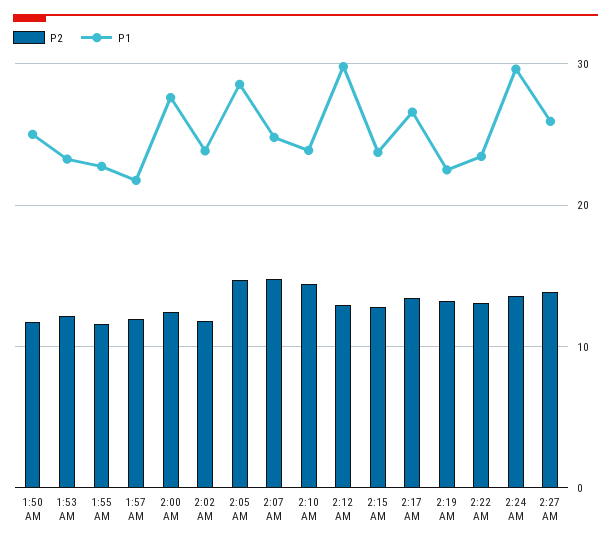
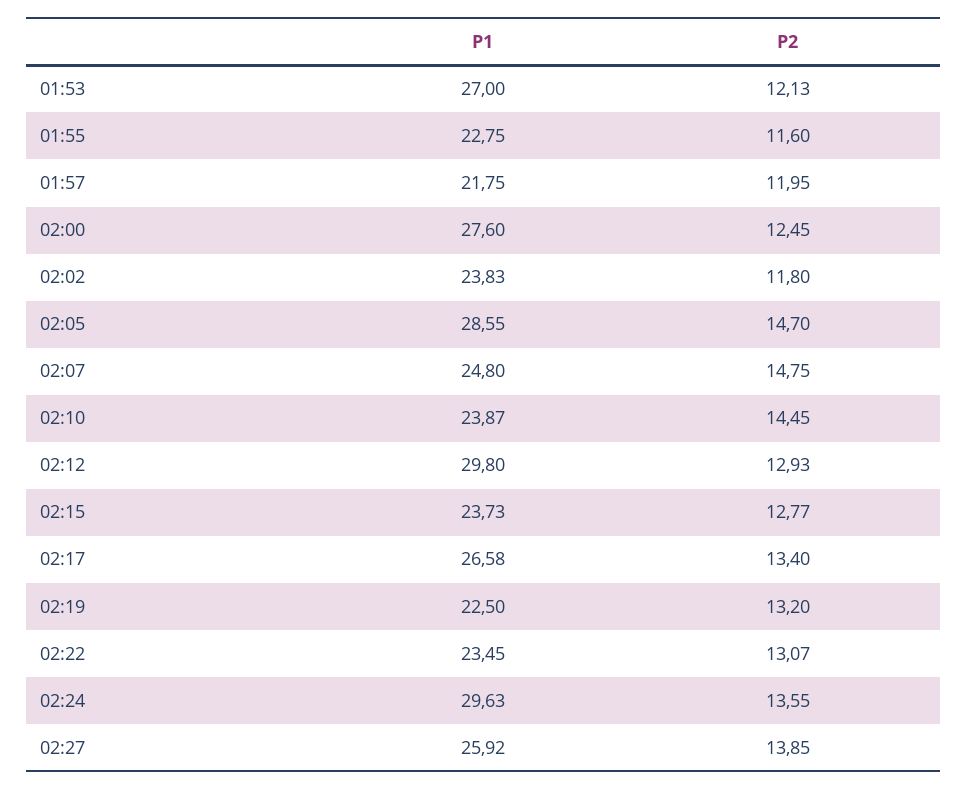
  {
    "P2": {
-     "1:50 AM": 12,
      "1:53 AM": 12.13,
      "1:55 AM": 11.6,
      "1:57 AM": 11.95,
      "2:00 AM": 12.45,
      "2:02 AM": 11.8,
      "2:05 AM": 14.7,
      "2:07 AM": 14.75,
      "2:10 AM": 14.45,
      "2:12 AM": 12.93,
      "2:15 AM": 12.77,
      "2:17 AM": 13.4,
      "2:19 AM": 13.2,
      "2:22 AM": 13.07,
      "2:24 AM": 13.55,
      "2:27 AM": 13.85
    },
    "P1": {
-     "1:50 AM": 25,
-     "1:53 AM": 23,
+     "1:53 AM": 27,
      "1:55 AM": 22.75,
      "1:57 AM": 21.75,
      "2:00 AM": 27.6,
      "2:02 AM": 23.83,
      "2:05 AM": 28.55,
      "2:07 AM": 24.8,
      "2:10 AM": 23.87,
      "2:12 AM": 29.8,
      "2:15 AM": 23.73,
      "2:17 AM": 26.58,
      "2:19 AM": 22.5,
      "2:22 AM": 23.45,
      "2:24 AM": 29.63,
      "2:27 AM": 25.92
    }
  }

